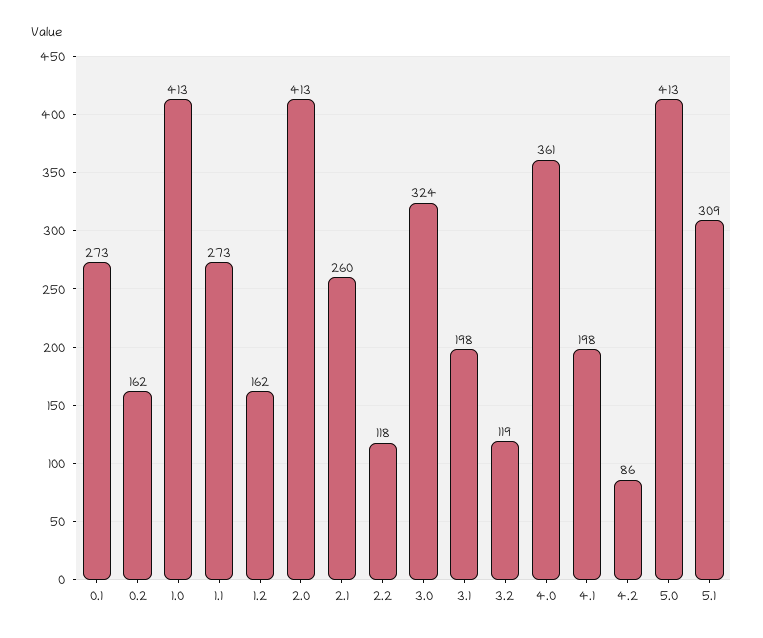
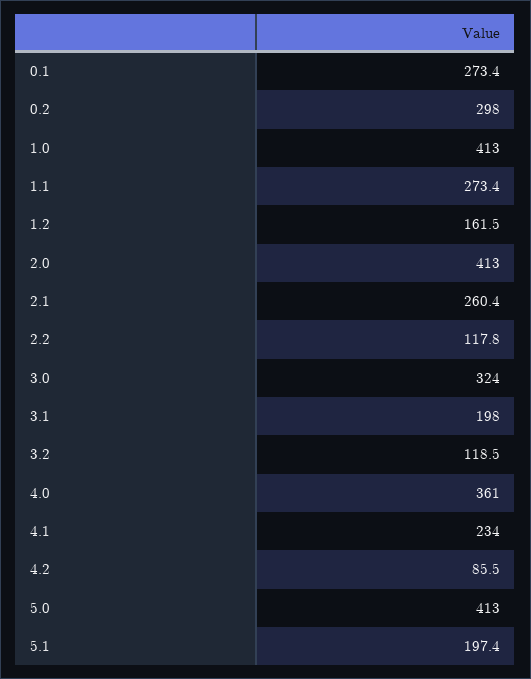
  {
    "0.1": 273.4,
-   "0.2": 162,
+   "0.2": 298,
    "1.0": 413,
    "1.1": 273.4,
    "1.2": 161.5,
    "2.0": 413,
    "2.1": 260.4,
    "2.2": 117.8,
    "3.0": 324,
    "3.1": 198,
    "3.2": 118.5,
    "4.0": 361,
-   "4.1": 198,
+   "4.1": 234,
    "4.2": 85.5,
    "5.0": 413,
-   "5.1": 309
+   "5.1": 197.4
  }

